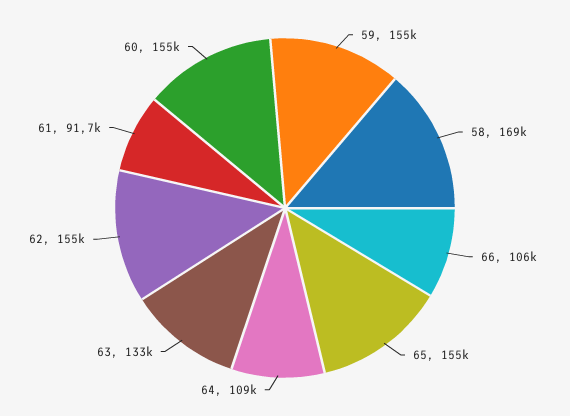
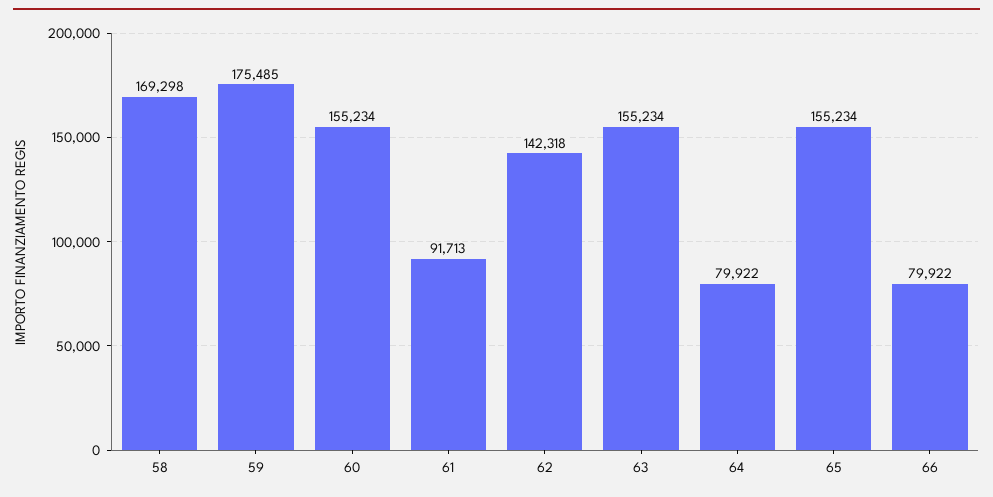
  {
-   "59": 155000,
+   "59": 175485,
    "58": 169298,
-   "66": 106000,
+   "66": 79922,
    "65": 155234,
-   "64": 109000,
+   "64": 79922,
-   "63": 133000,
+   "63": 155234,
-   "62": 155000,
+   "62": 142318,
    "61": 91713,
    "60": 155234
  }

